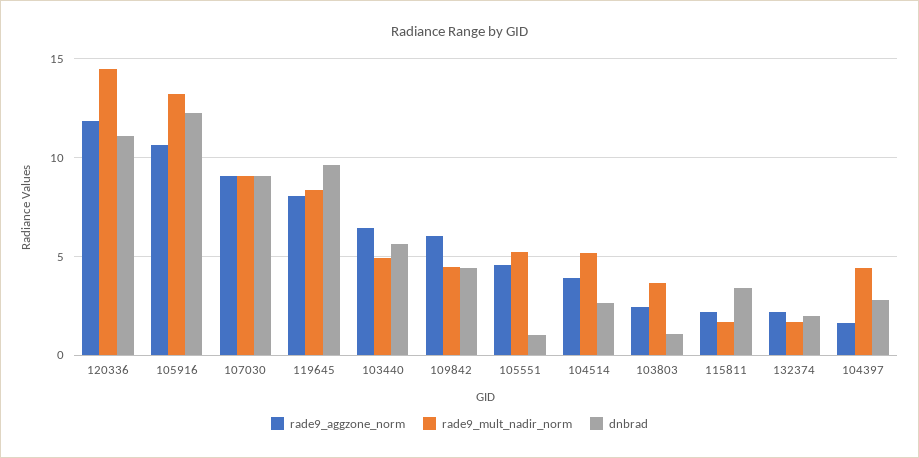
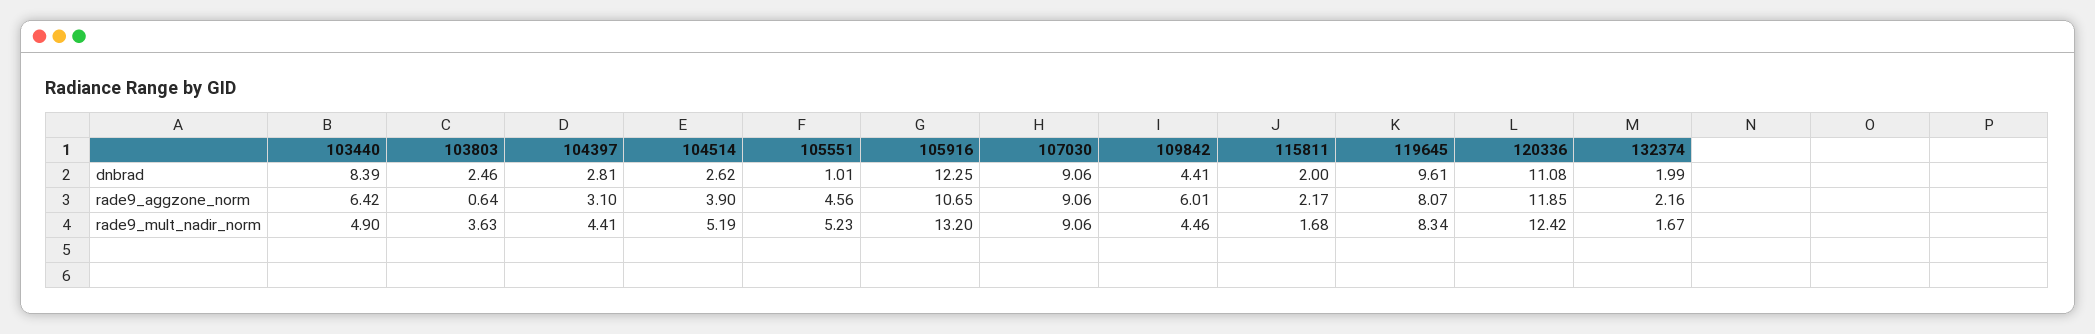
  {
    "rade9_aggzone_norm": {
      "120336": 11.85,
      "105916": 10.65,
      "107030": 9.06,
      "119645": 8.07,
      "103440": 6.42,
      "109842": 6.01,
      "105551": 4.56,
      "104514": 3.9,
-     "103803": 2.5,
+     "103803": 0.64,
      "115811": 2.17,
      "132374": 2.16,
-     "104397": 1.5
+     "104397": 3.1
    },
    "rade9_mult_nadir_norm": {
-     "120336": 14.5,
+     "120336": 12.42,
      "105916": 13.2,
      "107030": 9.06,
      "119645": 8.34,
      "103440": 4.9,
      "109842": 4.46,
      "105551": 5.23,
      "104514": 5.19,
      "103803": 3.63,
      "115811": 1.68,
      "132374": 1.67,
      "104397": 4.41
    },
    "dnbrad": {
      "120336": 11.08,
      "105916": 12.25,
      "107030": 9.06,
      "119645": 9.61,
-     "103440": 5.5,
+     "103440": 8.39,
      "109842": 4.41,
      "105551": 1.01,
      "104514": 2.62,
-     "103803": 1,
+     "103803": 2.46,
-     "115811": 3.5,
+     "115811": 2,
      "132374": 1.99,
      "104397": 2.81
    }
  }

